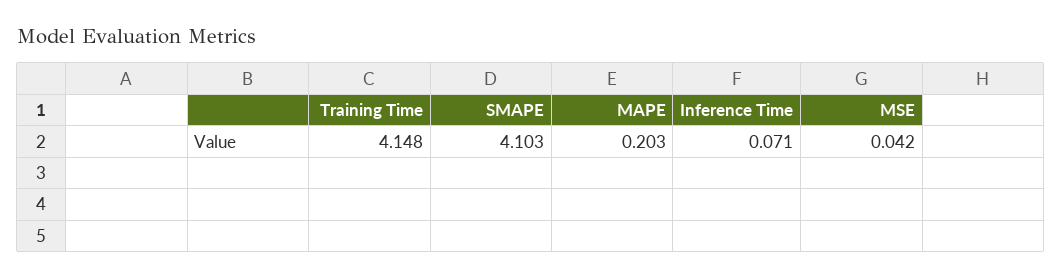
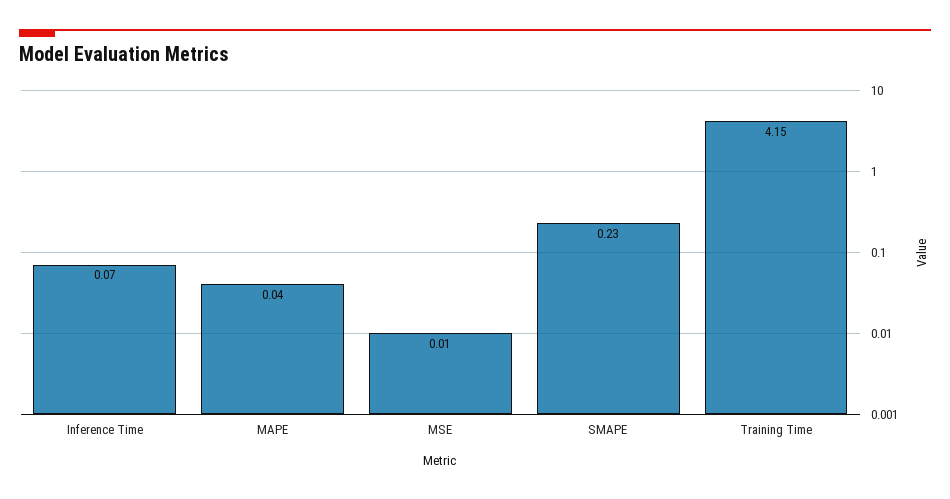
  {
    "Training Time": 4.148,
-   "SMAPE": 4.103,
+   "SMAPE": 0.23,
-   "MAPE": 0.203,
+   "MAPE": 0.04,
    "Inference Time": 0.071,
-   "MSE": 0.042
+   "MSE": 0.01
  }

